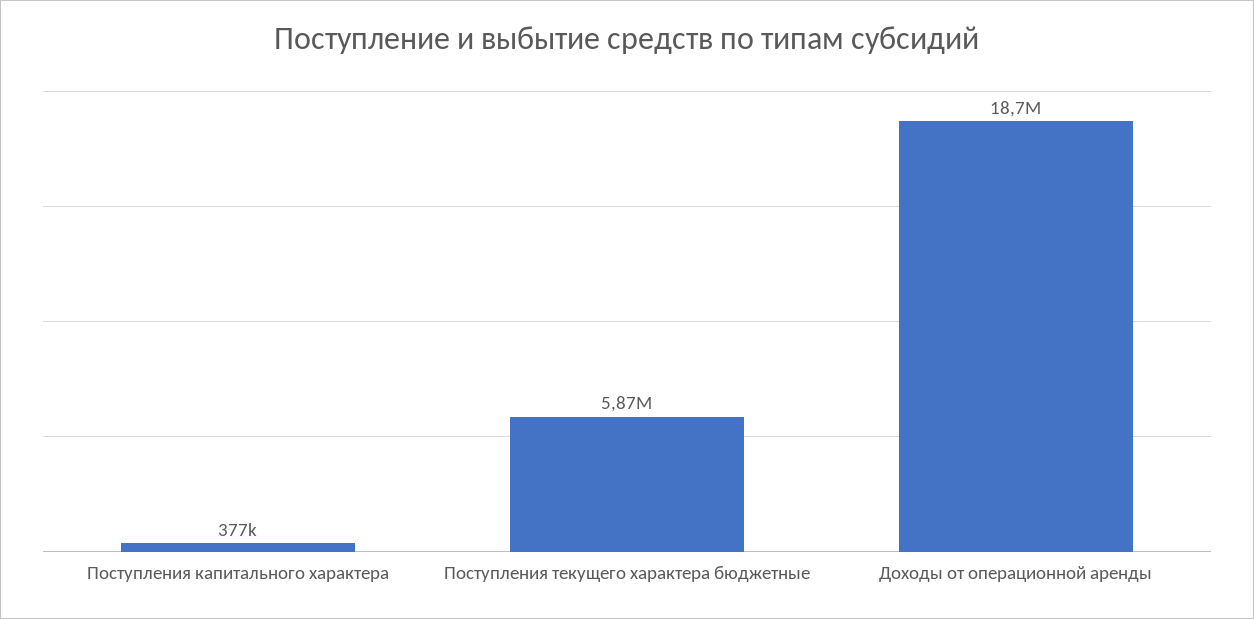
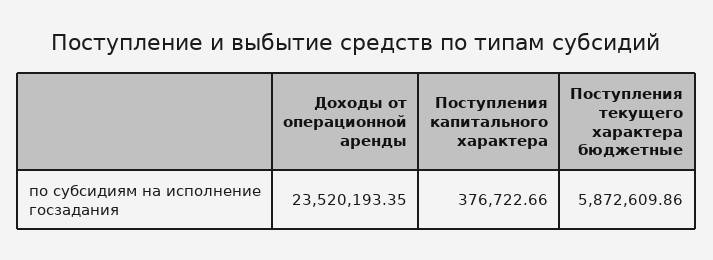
  {
    "Поступления капитального характера": 376722.66,
    "Поступления текущего характера бюджетные": 5872609.86,
-   "Доходы от операционной аренды": 18700000
+   "Доходы от операционной аренды": 23520193.35
  }

